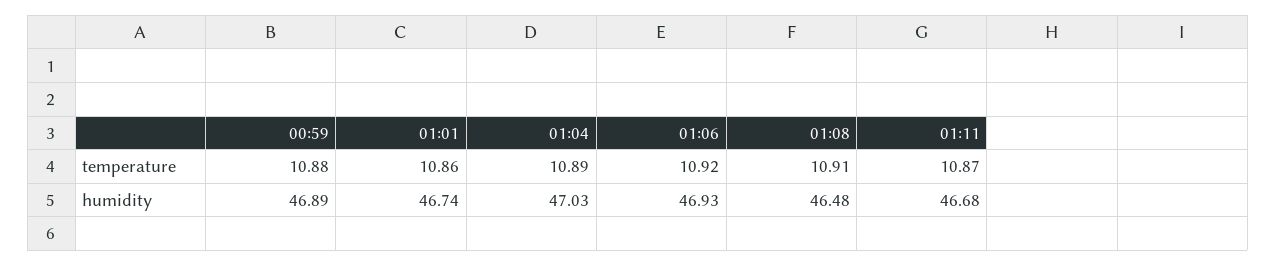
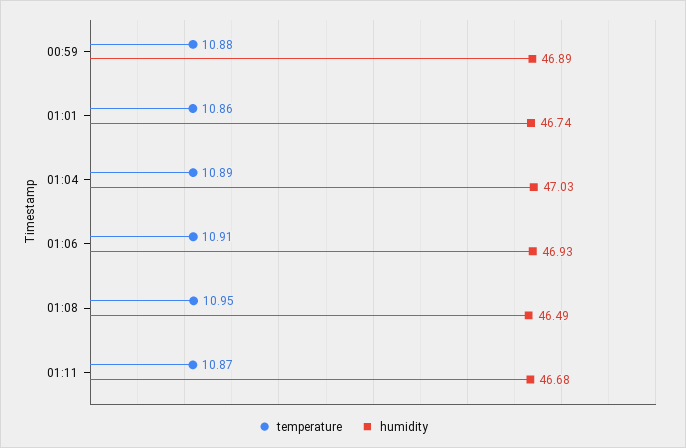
  {
    "temperature": {
      "00:59": 10.88,
      "01:01": 10.86,
      "01:04": 10.89,
-     "01:06": 10.92,
+     "01:06": 10.91,
-     "01:08": 10.91,
+     "01:08": 10.95,
      "01:11": 10.87
    },
    "humidity": {
      "00:59": 46.89,
      "01:01": 46.74,
      "01:04": 47.03,
      "01:06": 46.93,
-     "01:08": 46.48,
+     "01:08": 46.49,
      "01:11": 46.68
    }
  }

